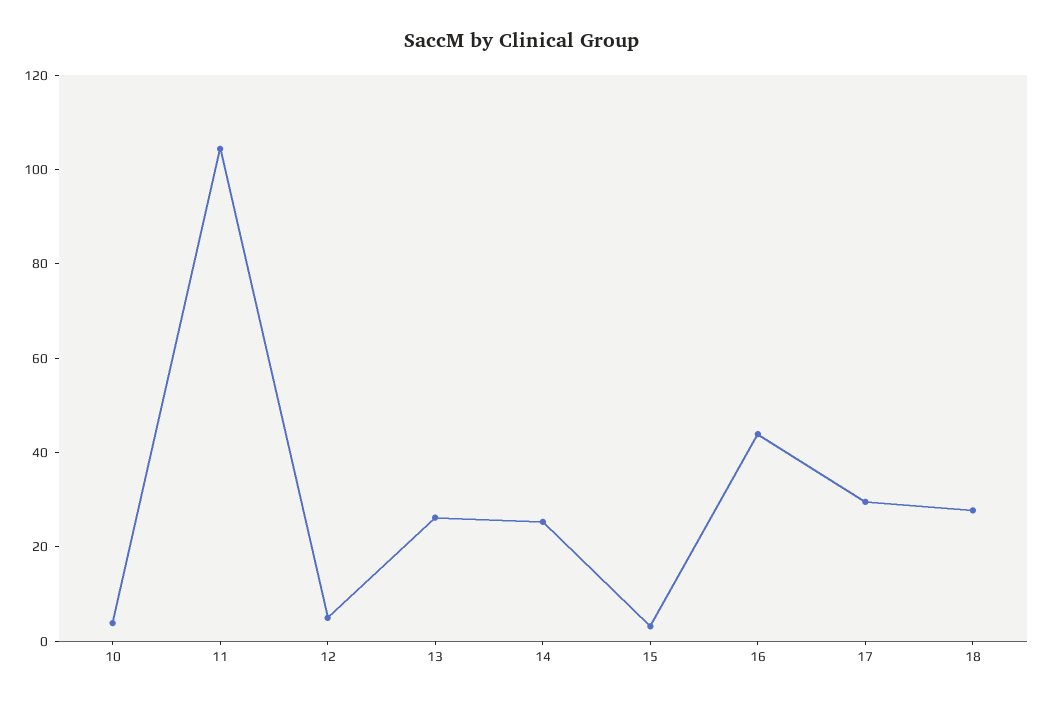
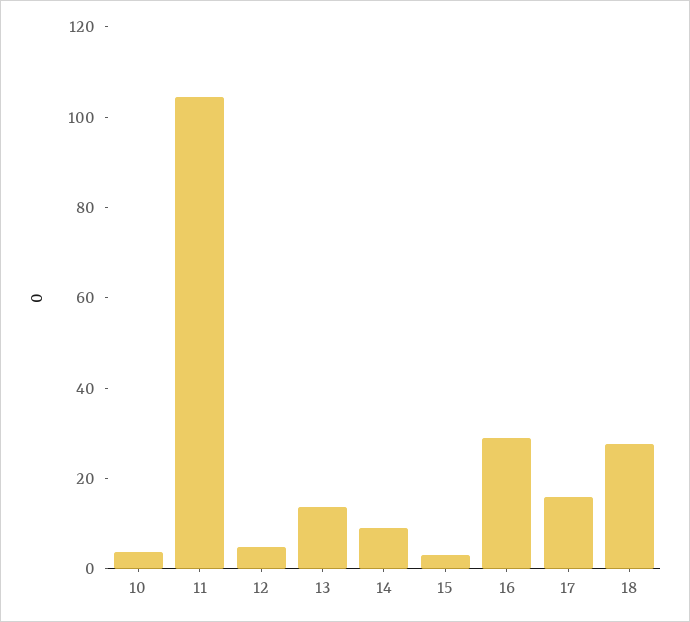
  {
    "10": 5,
    "11": 105,
    "12": 5,
-   "13": 25,
+   "13": 15,
-   "14": 25,
+   "14": 10,
    "15": 5,
-   "16": 45,
+   "16": 30,
-   "17": 30,
+   "17": 15,
    "18": 30
  }

